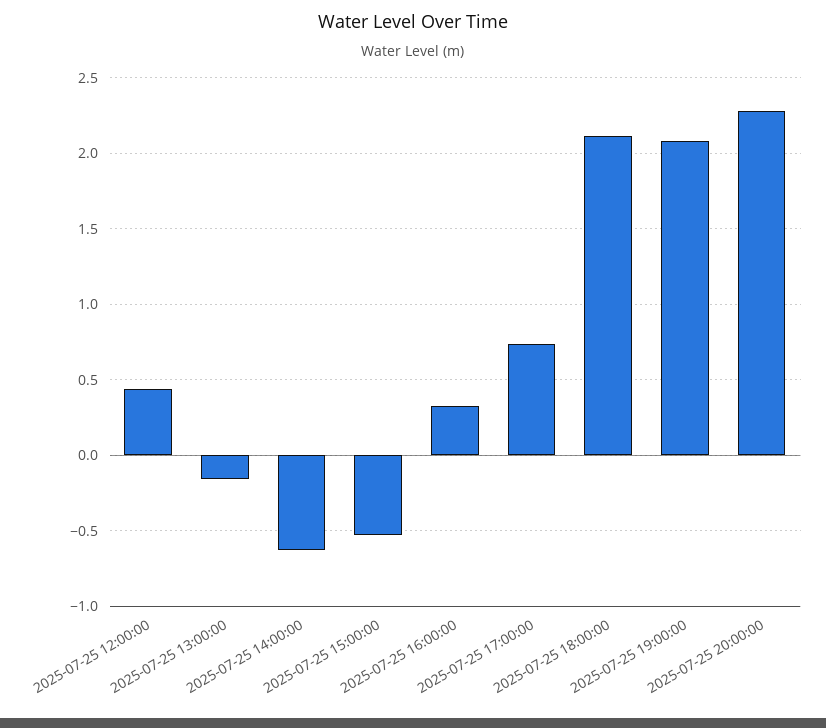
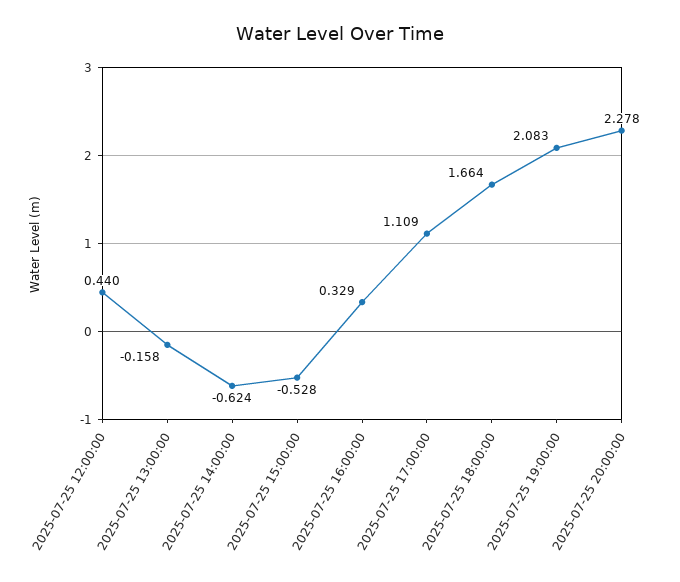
  {
    "2025-07-25 12:00:00": 0.44,
    "2025-07-25 13:00:00": -0.158,
    "2025-07-25 14:00:00": -0.624,
    "2025-07-25 15:00:00": -0.528,
    "2025-07-25 16:00:00": 0.329,
-   "2025-07-25 17:00:00": 0.75,
+   "2025-07-25 17:00:00": 1.109,
-   "2025-07-25 18:00:00": 2.1,
+   "2025-07-25 18:00:00": 1.664,
    "2025-07-25 19:00:00": 2.083,
    "2025-07-25 20:00:00": 2.278
  }

